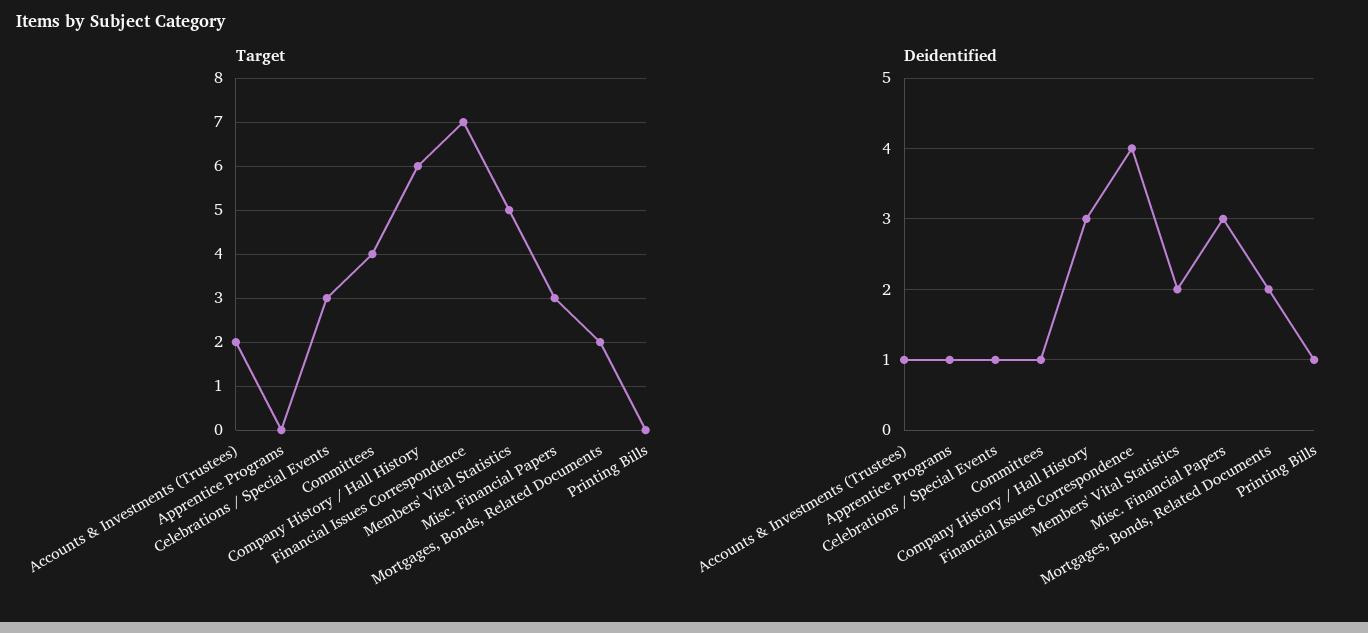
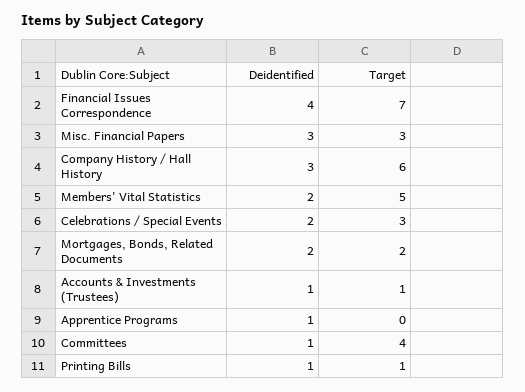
  {
    "Target": {
-     "Accounts & Investments (Trustees)": 2,
+     "Accounts & Investments (Trustees)": 1,
      "Apprentice Programs": 0,
      "Celebrations / Special Events": 3,
      "Committees": 4,
      "Company History / Hall History": 6,
      "Financial Issues Correspondence": 7,
      "Members' Vital Statistics": 5,
      "Misc. Financial Papers": 3,
      "Mortgages, Bonds, Related Documents": 2,
-     "Printing Bills": 0
+     "Printing Bills": 1
    },
    "Deidentified": {
      "Accounts & Investments (Trustees)": 1,
      "Apprentice Programs": 1,
-     "Celebrations / Special Events": 1,
+     "Celebrations / Special Events": 2,
      "Committees": 1,
      "Company History / Hall History": 3,
      "Financial Issues Correspondence": 4,
      "Members' Vital Statistics": 2,
      "Misc. Financial Papers": 3,
      "Mortgages, Bonds, Related Documents": 2,
      "Printing Bills": 1
    }
  }

